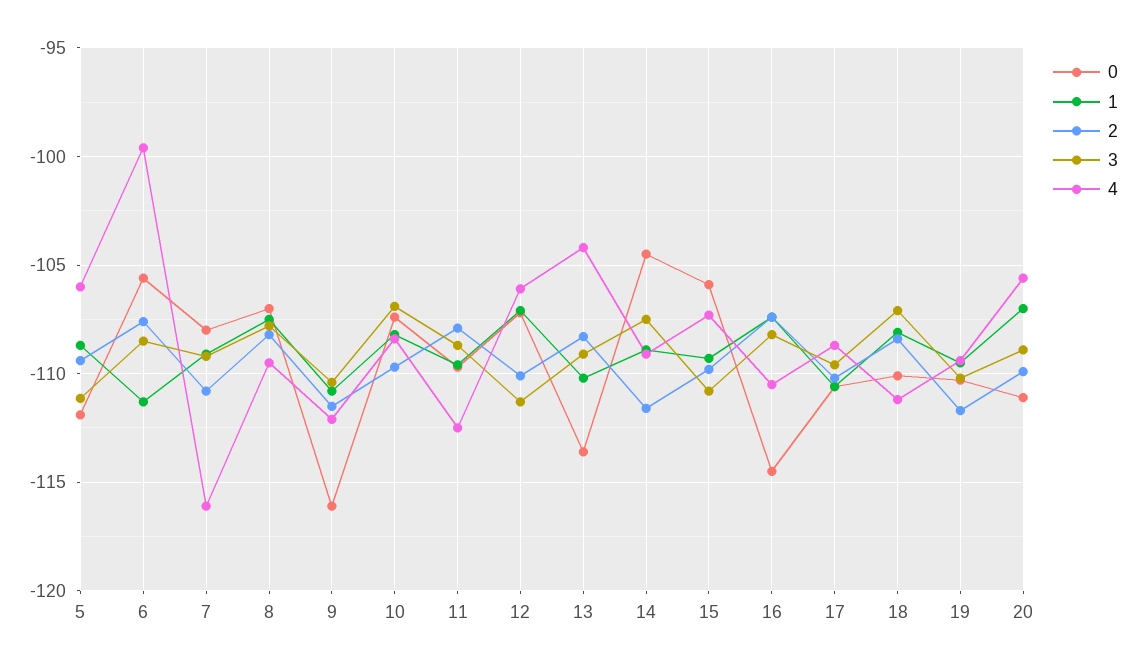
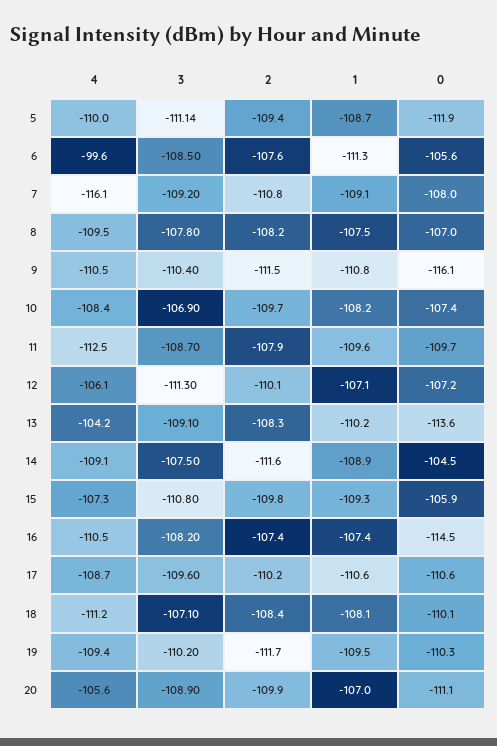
  {
    "0": {
      "5": -111.9,
      "6": -105.6,
      "7": -108,
      "8": -107,
      "9": -116.1,
      "10": -107.4,
      "11": -109.7,
      "12": -107.2,
      "13": -113.6,
      "14": -104.5,
      "15": -105.9,
      "16": -114.5,
      "17": -110.6,
      "18": -110.1,
      "19": -110.3,
      "20": -111.1
    },
    "1": {
      "5": -108.7,
      "6": -111.3,
      "7": -109.1,
      "8": -107.5,
      "9": -110.8,
      "10": -108.2,
      "11": -109.6,
      "12": -107.1,
      "13": -110.2,
      "14": -108.9,
      "15": -109.3,
      "16": -107.4,
      "17": -110.6,
      "18": -108.1,
      "19": -109.5,
      "20": -107
    },
    "2": {
      "5": -109.4,
      "6": -107.6,
      "7": -110.8,
      "8": -108.2,
      "9": -111.5,
      "10": -109.7,
      "11": -107.9,
      "12": -110.1,
      "13": -108.3,
      "14": -111.6,
      "15": -109.8,
      "16": -107.4,
      "17": -110.2,
      "18": -108.4,
      "19": -111.7,
      "20": -109.9
    },
    "3": {
      "5": -111.14,
      "6": -108.5,
      "7": -109.2,
      "8": -107.8,
      "9": -110.4,
      "10": -106.9,
      "11": -108.7,
      "12": -111.3,
      "13": -109.1,
      "14": -107.5,
      "15": -110.8,
      "16": -108.2,
      "17": -109.6,
      "18": -107.1,
      "19": -110.2,
      "20": -108.9
    },
    "4": {
-     "5": -106,
+     "5": -110,
      "6": -99.6,
      "7": -116.1,
      "8": -109.5,
-     "9": -112,
+     "9": -110.5,
      "10": -108.4,
      "11": -112.5,
      "12": -106.1,
      "13": -104.2,
      "14": -109.1,
      "15": -107.3,
      "16": -110.5,
      "17": -108.7,
      "18": -111.2,
      "19": -109.4,
      "20": -105.6
    }
  }

